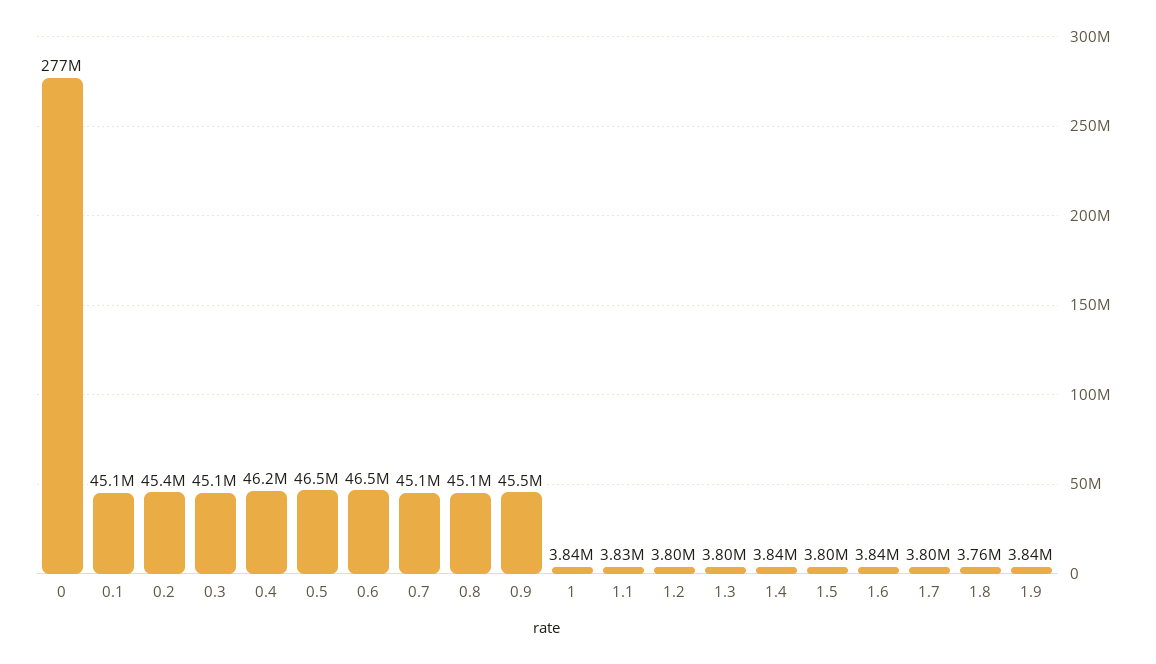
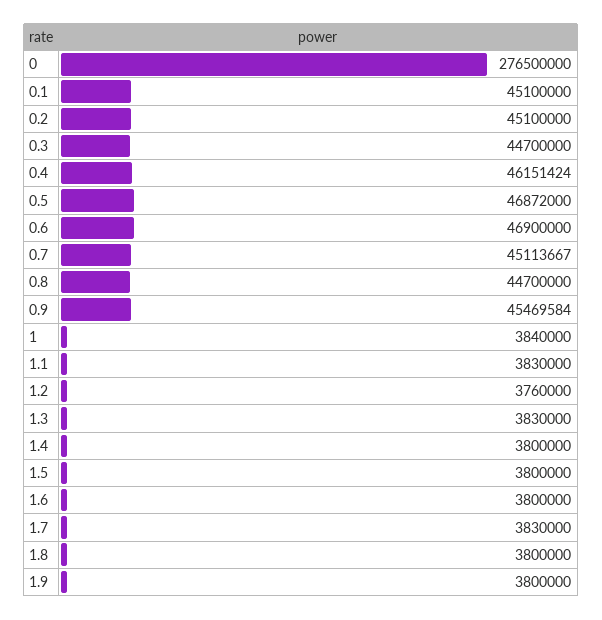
  {
    "0": 276500000,
    "0.1": 45100000,
-   "0.2": 45400000,
+   "0.2": 45100000,
-   "0.3": 45100000,
+   "0.3": 44700000,
    "0.4": 46151424,
-   "0.5": 46500000,
+   "0.5": 46872000,
-   "0.6": 46500000,
+   "0.6": 46900000,
    "0.7": 45113667,
-   "0.8": 45100000,
+   "0.8": 44700000,
    "0.9": 45469584,
    "1": 3840000,
    "1.1": 3830000,
-   "1.2": 3800000,
+   "1.2": 3760000,
-   "1.3": 3800000,
+   "1.3": 3830000,
-   "1.4": 3840000,
+   "1.4": 3800000,
    "1.5": 3800000,
-   "1.6": 3840000,
+   "1.6": 3800000,
-   "1.7": 3800000,
+   "1.7": 3830000,
-   "1.8": 3760000,
+   "1.8": 3800000,
-   "1.9": 3840000
+   "1.9": 3800000
  }

